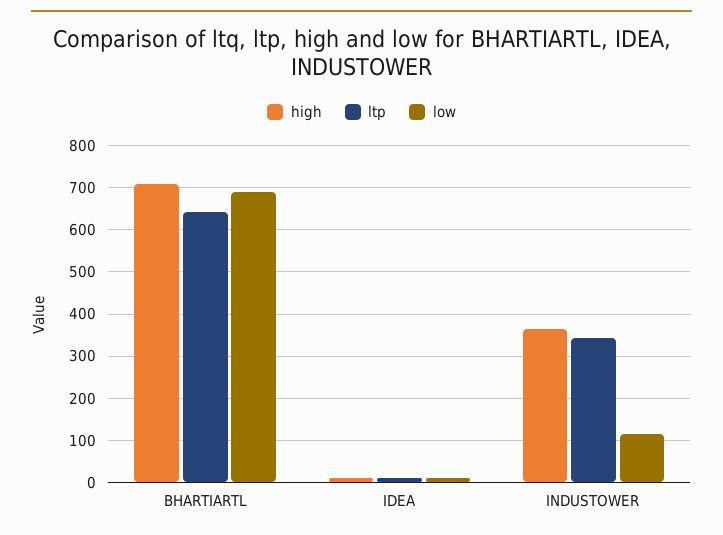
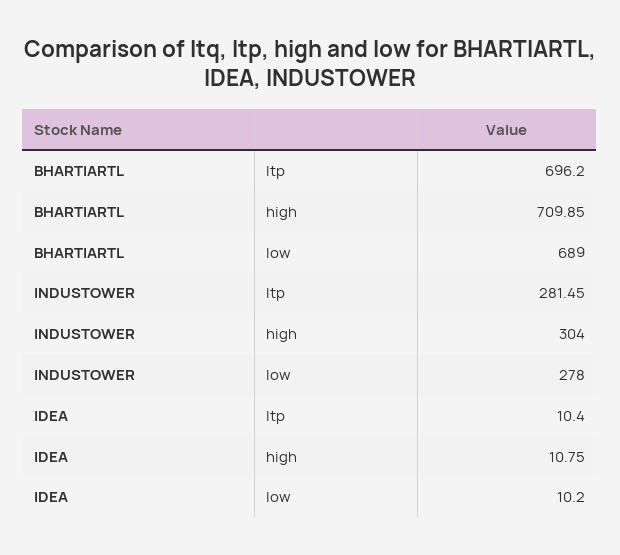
  {
    "high": {
      "BHARTIARTL": 709.85,
      "IDEA": 10.75,
-     "INDUSTOWER": 360
+     "INDUSTOWER": 304
    },
    "ltp": {
-     "BHARTIARTL": 640,
+     "BHARTIARTL": 696.2,
      "IDEA": 10.4,
-     "INDUSTOWER": 340
+     "INDUSTOWER": 281.45
    },
    "low": {
      "BHARTIARTL": 689,
      "IDEA": 10.2,
-     "INDUSTOWER": 120
+     "INDUSTOWER": 278
    }
  }

